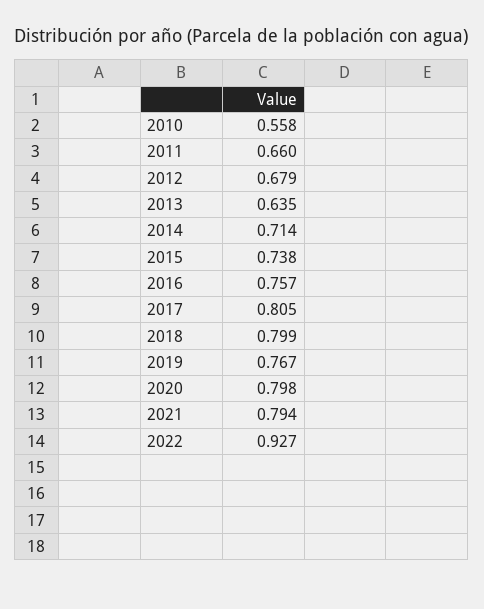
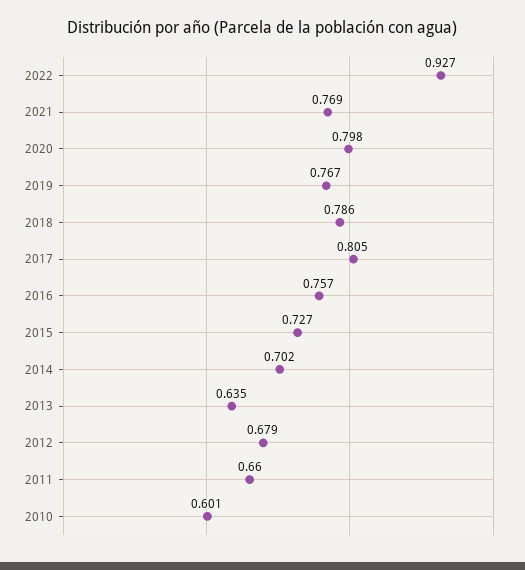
  {
-   "2010": 0.558,
+   "2010": 0.601,
    "2011": 0.66,
    "2012": 0.679,
    "2013": 0.635,
-   "2014": 0.714,
+   "2014": 0.702,
-   "2015": 0.738,
+   "2015": 0.727,
    "2016": 0.757,
    "2017": 0.805,
-   "2018": 0.799,
+   "2018": 0.786,
    "2019": 0.767,
    "2020": 0.798,
-   "2021": 0.794,
+   "2021": 0.769,
    "2022": 0.927
  }

